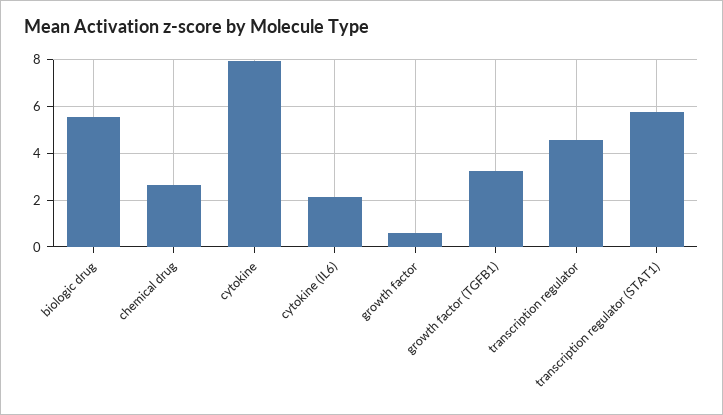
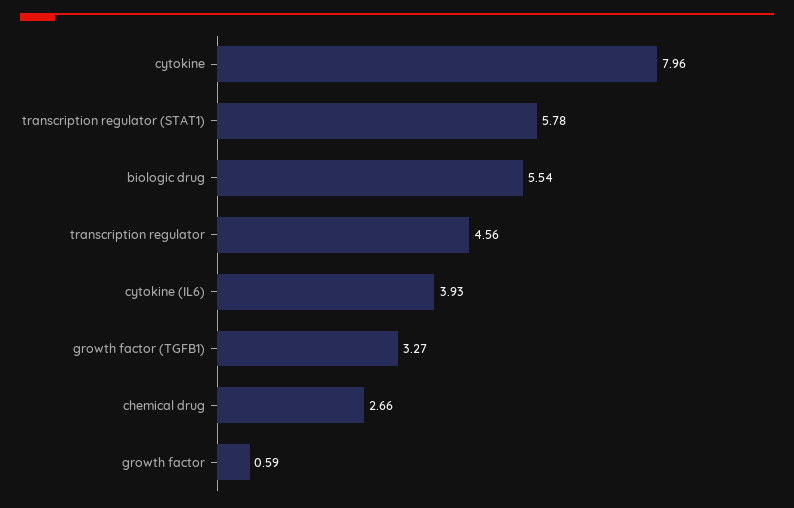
  {
    "biologic drug": 5.54,
    "chemical drug": 2.66,
    "cytokine": 7.96,
-   "cytokine (IL6)": 2,
+   "cytokine (IL6)": 3.93,
    "growth factor": 0.59,
    "growth factor (TGFB1)": 3.27,
    "transcription regulator": 4.56,
    "transcription regulator (STAT1)": 5.78
  }

